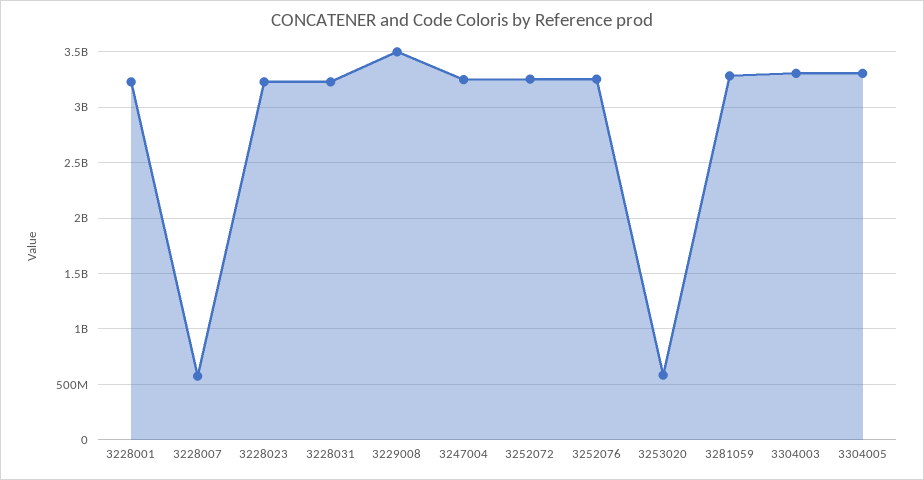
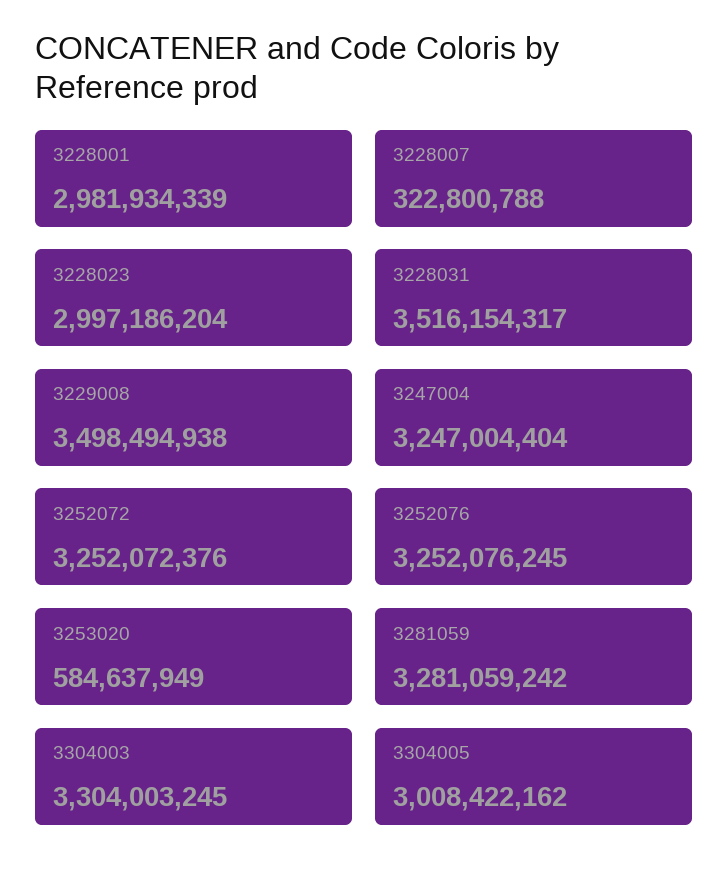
  {
-   "3228001": 3200000000,
+   "3228001": 2981934339,
-   "3228007": 600000000,
+   "3228007": 322800788,
-   "3228023": 3200000000,
+   "3228023": 2997186204,
-   "3228031": 3200000000,
+   "3228031": 3516154317,
    "3229008": 3498494938,
    "3247004": 3247004404,
    "3252072": 3252072376,
    "3252076": 3252076245,
    "3253020": 584637949,
    "3281059": 3281059242,
    "3304003": 3304003245,
-   "3304005": 3300000000
+   "3304005": 3008422162
  }

